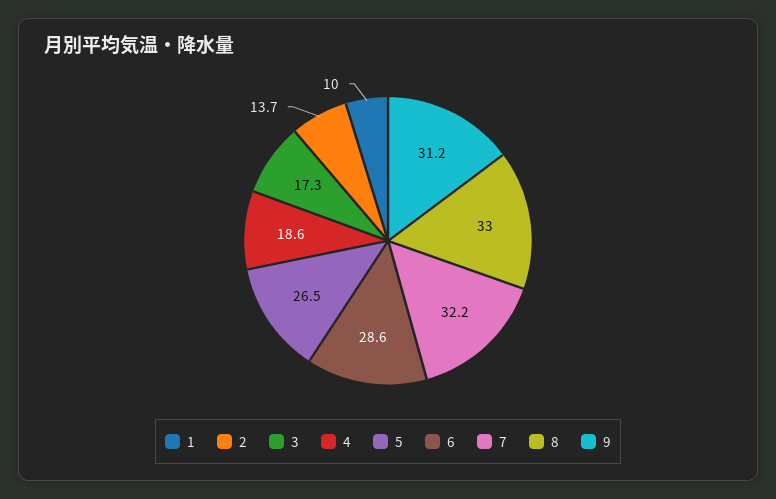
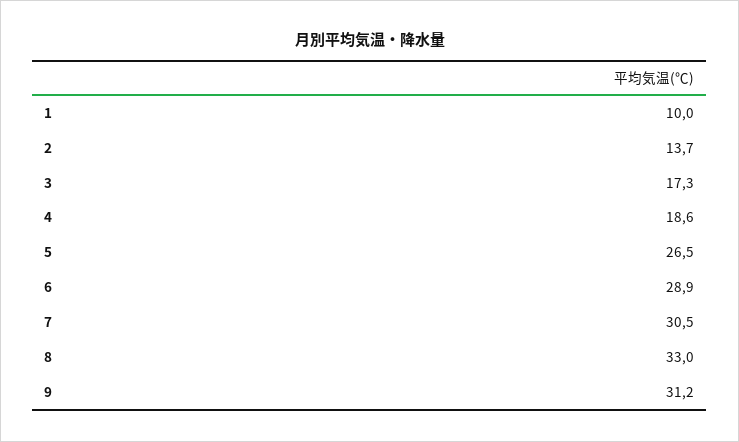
  {
    "1": 10,
    "2": 13.7,
    "3": 17.3,
    "4": 18.6,
    "5": 26.5,
-   "6": 28.6,
+   "6": 28.9,
-   "7": 32.2,
+   "7": 30.5,
    "8": 33,
    "9": 31.2
  }

